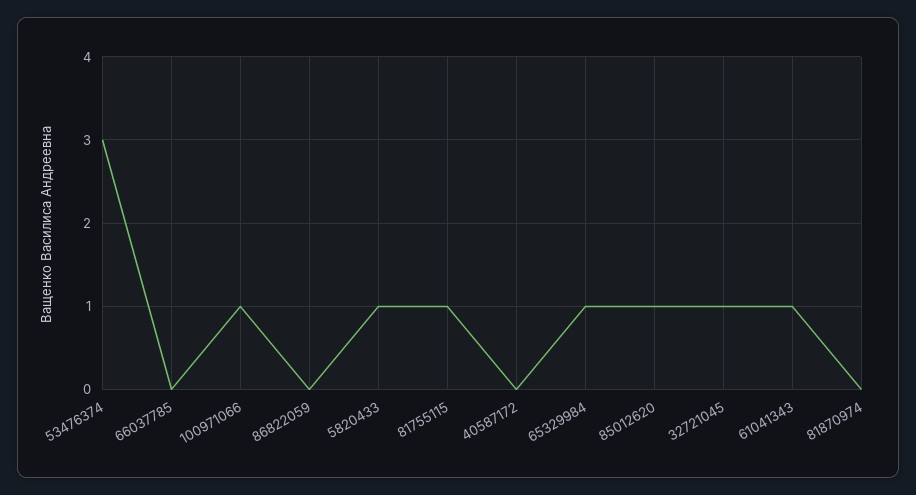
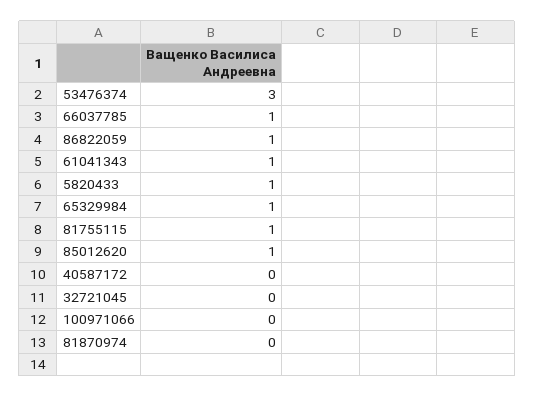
  {
    "53476374": 3,
-   "66037785": 0,
+   "66037785": 1,
-   "100971066": 1,
+   "100971066": 0,
-   "86822059": 0,
+   "86822059": 1,
    "5820433": 1,
    "81755115": 1,
    "40587172": 0,
    "65329984": 1,
    "85012620": 1,
-   "32721045": 1,
+   "32721045": 0,
    "61041343": 1,
    "81870974": 0
  }

